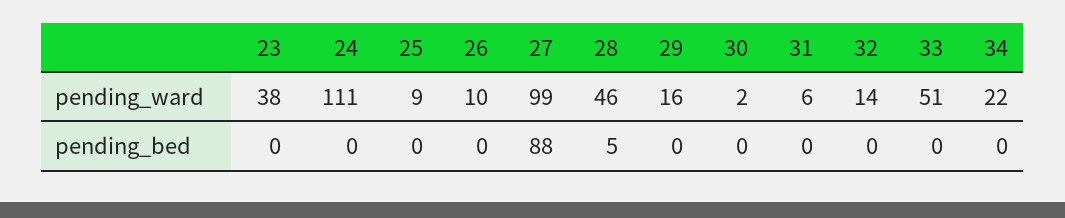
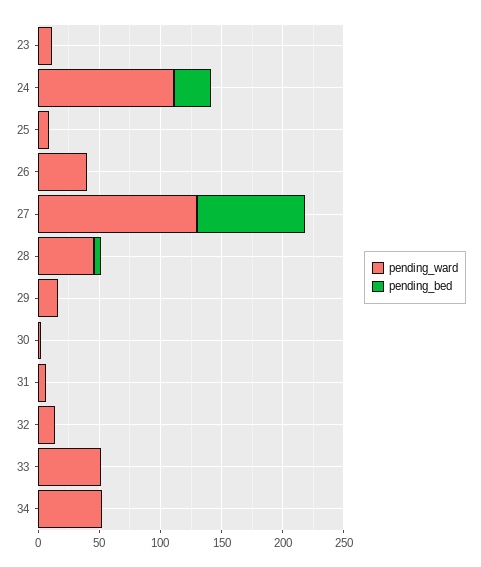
  {
    "pending_ward": {
-     "23": 38,
+     "23": 10,
      "24": 111,
      "25": 9,
-     "26": 10,
+     "26": 40,
-     "27": 99,
+     "27": 130,
      "28": 46,
      "29": 16,
      "30": 2,
      "31": 6,
      "32": 14,
      "33": 51,
-     "34": 22
+     "34": 50
    },
    "pending_bed": {
      "23": 0,
-     "24": 0,
+     "24": 30,
      "25": 0,
      "26": 0,
      "27": 88,
      "28": 5,
      "29": 0,
      "30": 0,
      "31": 0,
      "32": 0,
      "33": 0,
      "34": 0
    }
  }

